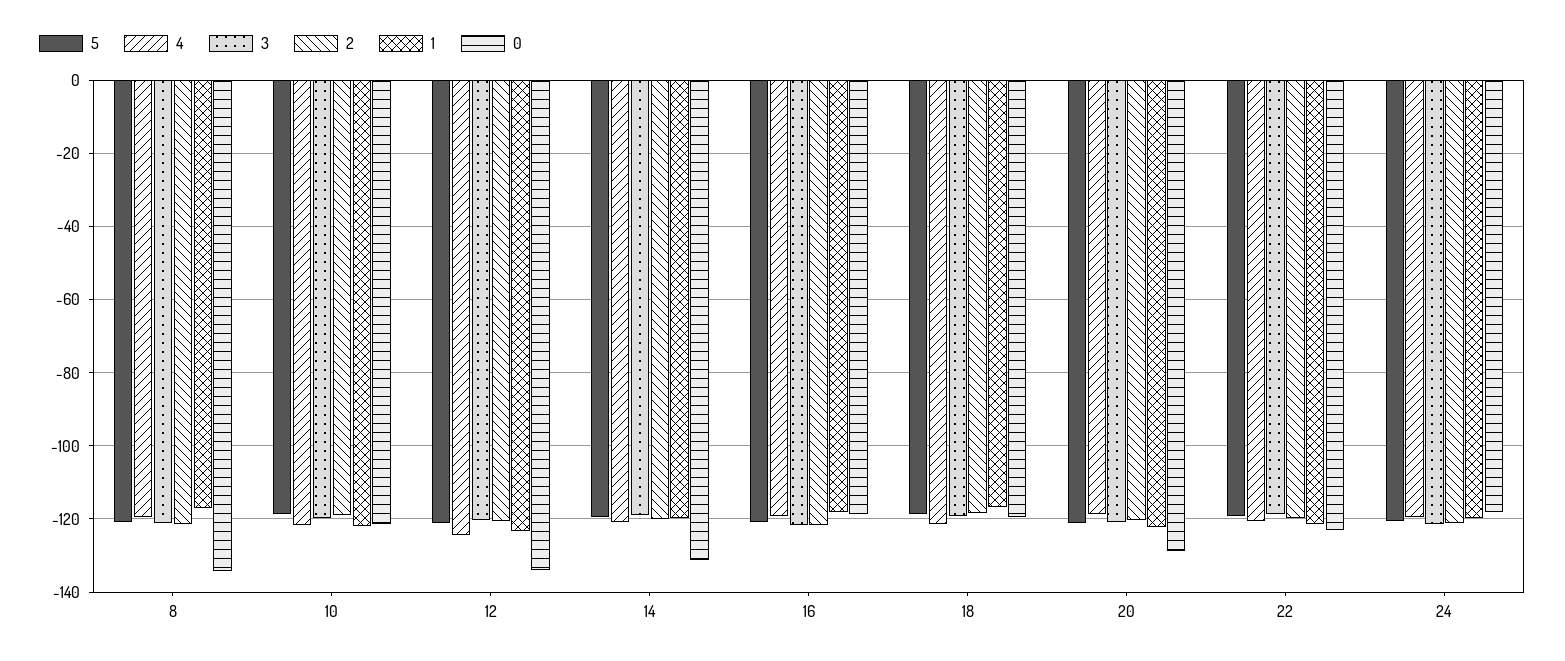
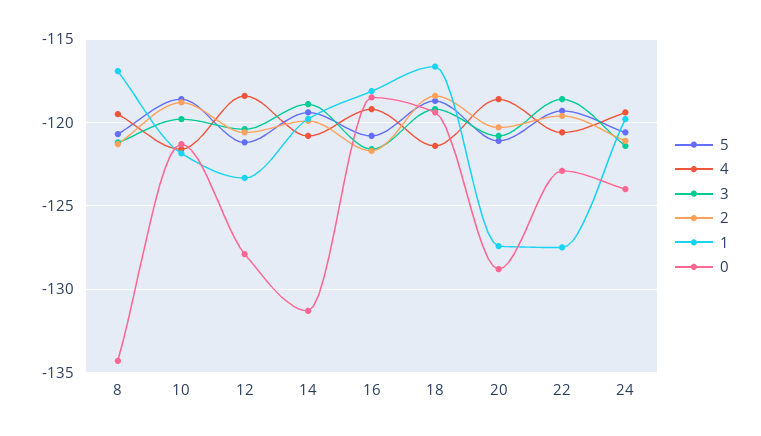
  {
    "5": {
      "8": -120.5,
      "10": -118.5,
      "12": -121,
      "14": -119.5,
      "16": -121,
      "18": -118.5,
      "20": -121,
      "22": -119.5,
      "24": -120.5
    },
    "4": {
      "8": -119.5,
      "10": -121.5,
-     "12": -124,
+     "12": -118.5,
      "14": -121,
      "16": -119,
      "18": -121.5,
      "20": -118.5,
      "22": -120.5,
      "24": -119.5
    },
    "3": {
      "8": -121,
      "10": -120,
      "12": -120.5,
      "14": -119,
      "16": -121.5,
      "18": -119,
      "20": -121,
      "22": -118.5,
      "24": -121.5
    },
    "2": {
      "8": -121.5,
      "10": -119,
      "12": -120.5,
      "14": -120,
      "16": -121.5,
      "18": -118.5,
      "20": -120.5,
      "22": -119.5,
      "24": -121
    },
    "1": {
      "8": -117,
      "10": -122,
      "12": -123.5,
      "14": -120,
      "16": -118,
      "18": -116.5,
-     "20": -122,
+     "20": -127.5,
-     "22": -122,
+     "22": -127.5,
      "24": -120
    },
    "0": {
      "8": -134.5,
      "10": -121.5,
-     "12": -134,
+     "12": -128,
      "14": -131.5,
      "16": -118.5,
      "18": -119.5,
      "20": -129,
      "22": -123,
-     "24": -118
+     "24": -124
    }
  }

